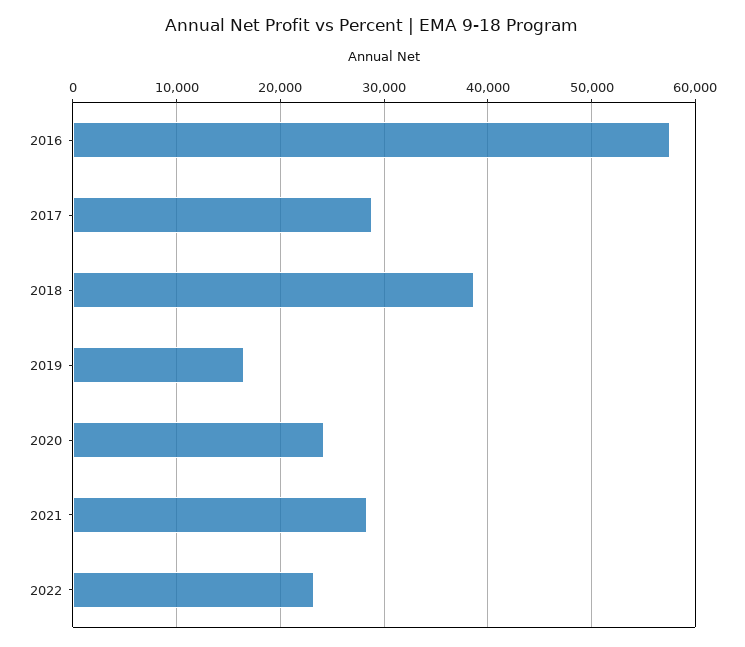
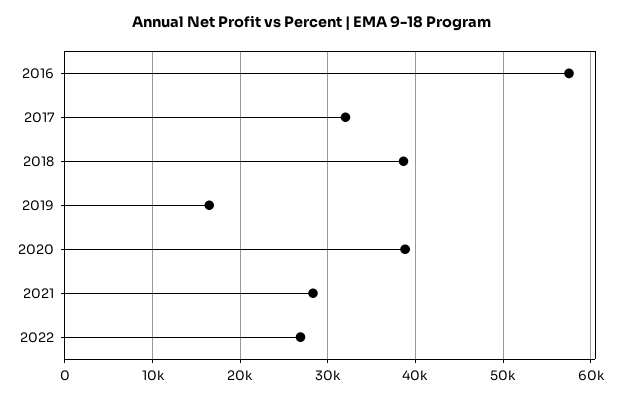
  {
    "2016": 58000,
-   "2017": 29000,
+   "2017": 32000,
    "2018": 39000,
    "2019": 16000,
-   "2020": 24000,
+   "2020": 39000,
    "2021": 28000,
-   "2022": 23000
+   "2022": 27000
  }

